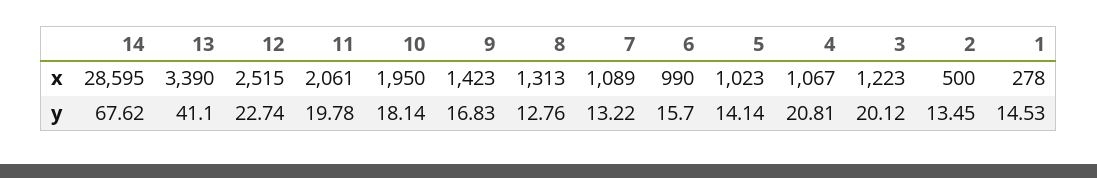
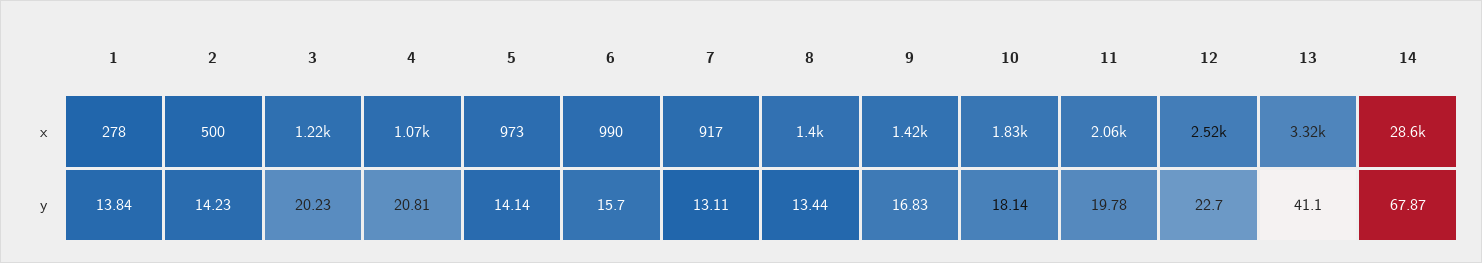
  {
    "14": {
      "x": 28595,
-     "y": 67.62
+     "y": 67.87
    },
    "13": {
-     "x": 3390,
+     "x": 3320,
      "y": 41.1
    },
    "12": {
      "x": 2515,
-     "y": 22.74
+     "y": 22.7
    },
    "11": {
      "x": 2061,
      "y": 19.78
    },
    "10": {
-     "x": 1950,
+     "x": 1830,
      "y": 18.14
    },
    "9": {
      "x": 1423,
      "y": 16.83
    },
    "8": {
-     "x": 1313,
+     "x": 1400,
-     "y": 12.76
+     "y": 13.44
    },
    "7": {
-     "x": 1089,
+     "x": 917,
-     "y": 13.22
+     "y": 13.11
    },
    "6": {
      "x": 990,
      "y": 15.7
    },
    "5": {
-     "x": 1023,
+     "x": 973,
      "y": 14.14
    },
    "4": {
      "x": 1067,
      "y": 20.81
    },
    "3": {
      "x": 1223,
-     "y": 20.12
+     "y": 20.23
    },
    "2": {
      "x": 500,
-     "y": 13.45
+     "y": 14.23
    },
    "1": {
      "x": 278,
-     "y": 14.53
+     "y": 13.84
    }
  }

